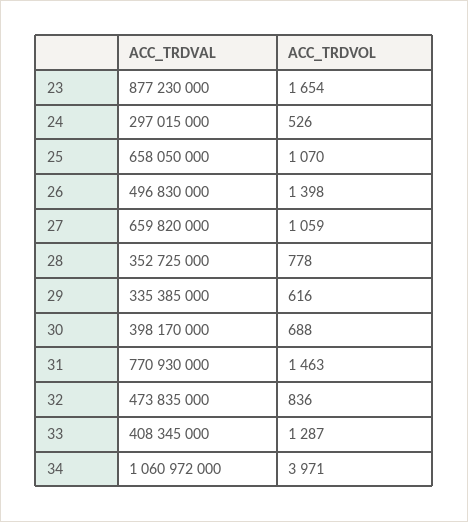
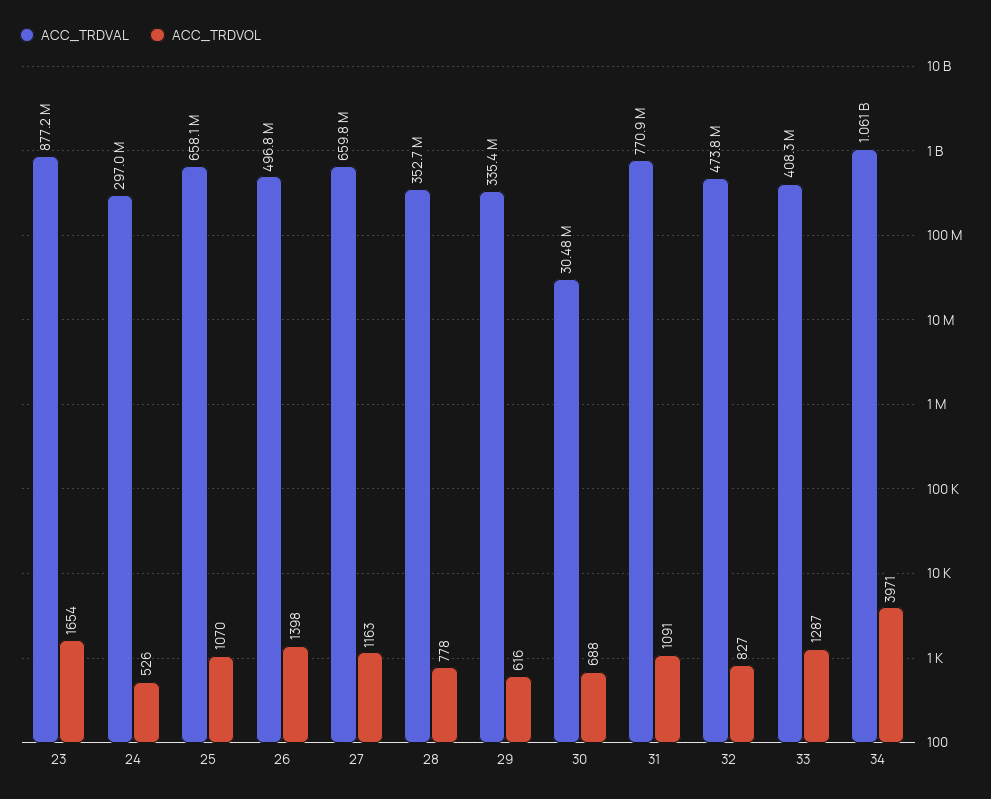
  {
    "ACC_TRDVAL": {
      "23": 877230000,
      "24": 297015000,
      "25": 658050000,
      "26": 496830000,
      "27": 659820000,
      "28": 352725000,
      "29": 335385000,
-     "30": 398170000,
+     "30": 30480000,
      "31": 770930000,
      "32": 473835000,
      "33": 408345000,
      "34": 1060972000
    },
    "ACC_TRDVOL": {
      "23": 1654,
      "24": 526,
      "25": 1070,
      "26": 1398,
-     "27": 1059,
+     "27": 1163,
      "28": 778,
      "29": 616,
      "30": 688,
-     "31": 1463,
+     "31": 1091,
-     "32": 836,
+     "32": 827,
      "33": 1287,
      "34": 3971
    }
  }

